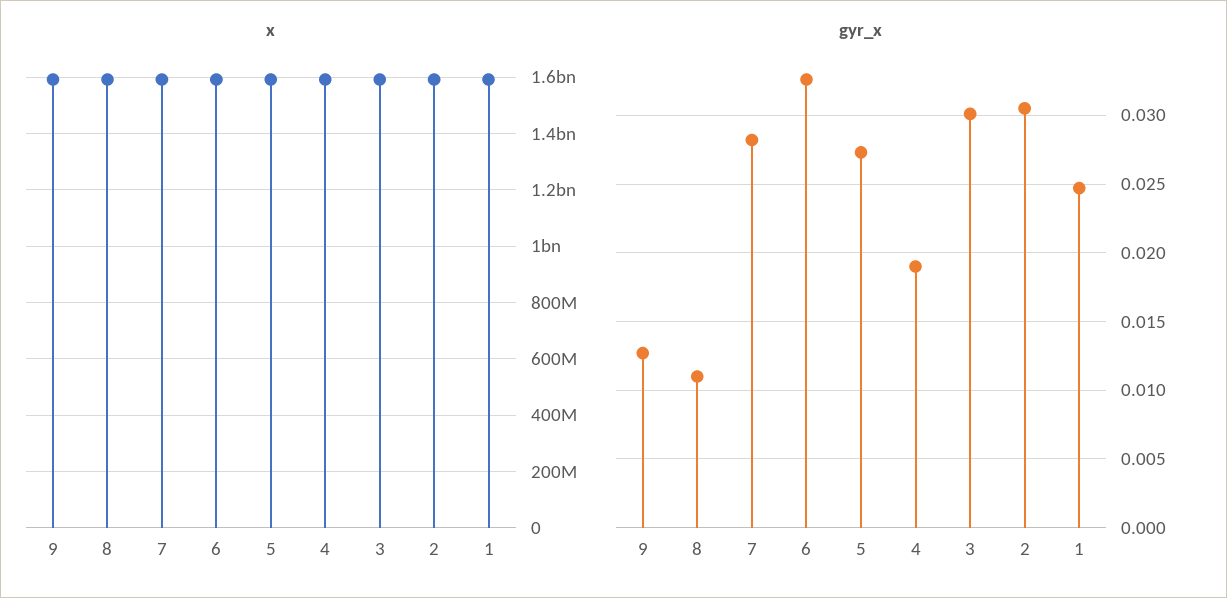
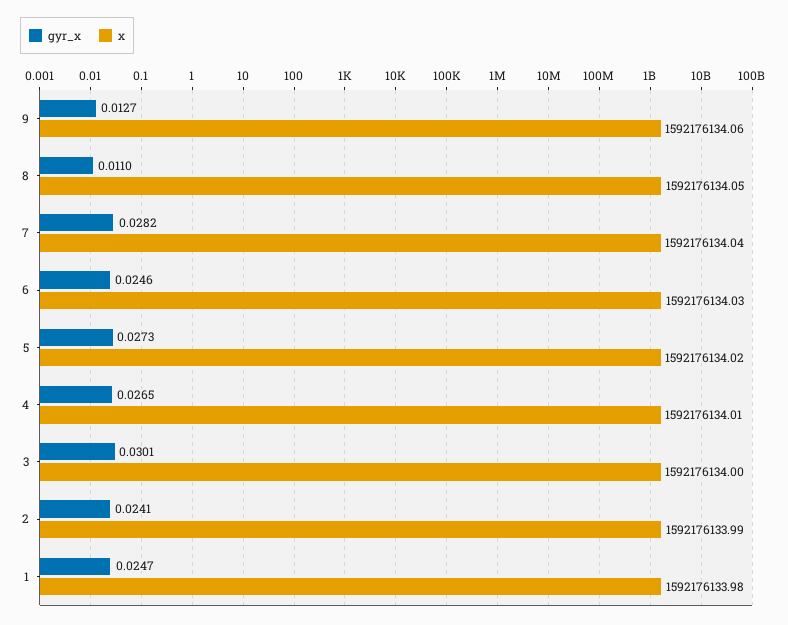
  {
    "x": {
      "9": 1592176134.06,
      "8": 1592176134.05,
      "7": 1592176134.04,
      "6": 1592176134.03,
      "5": 1592176134.02,
      "4": 1592176134.01,
      "3": 1592176134,
      "2": 1592176133.99,
      "1": 1592176133.98
    },
    "gyr_x": {
      "9": 0.0127,
      "8": 0.011,
      "7": 0.0282,
-     "6": 0.0325,
+     "6": 0.0246,
      "5": 0.0273,
-     "4": 0.019,
+     "4": 0.0265,
      "3": 0.0301,
-     "2": 0.0305,
+     "2": 0.0241,
      "1": 0.0247
    }
  }

